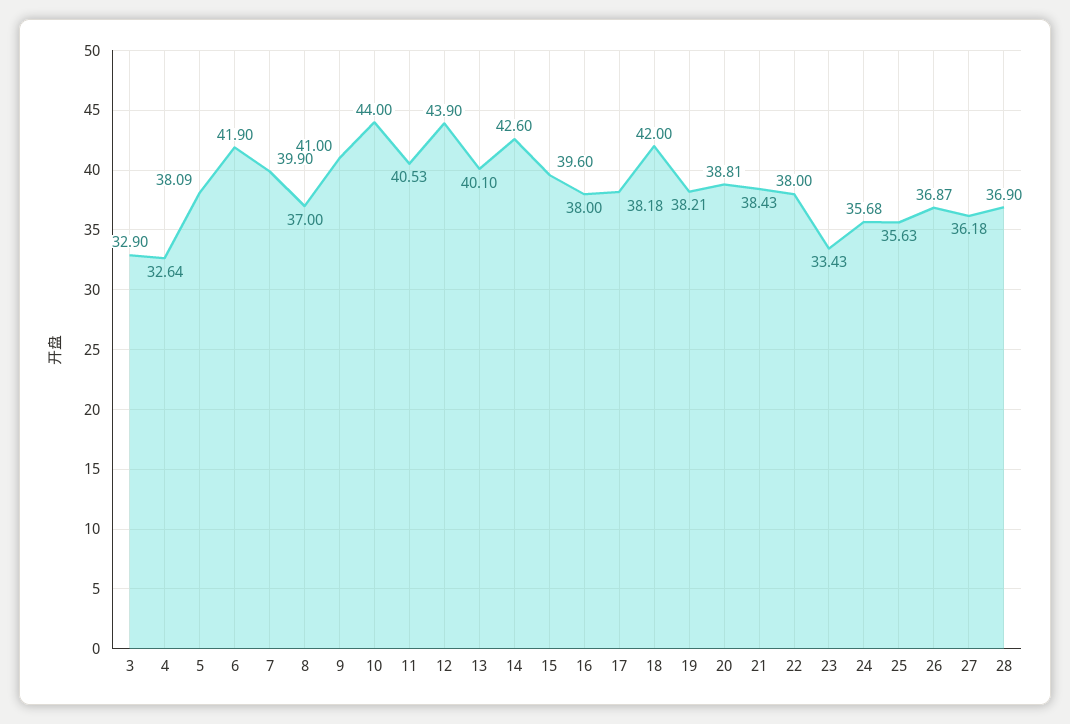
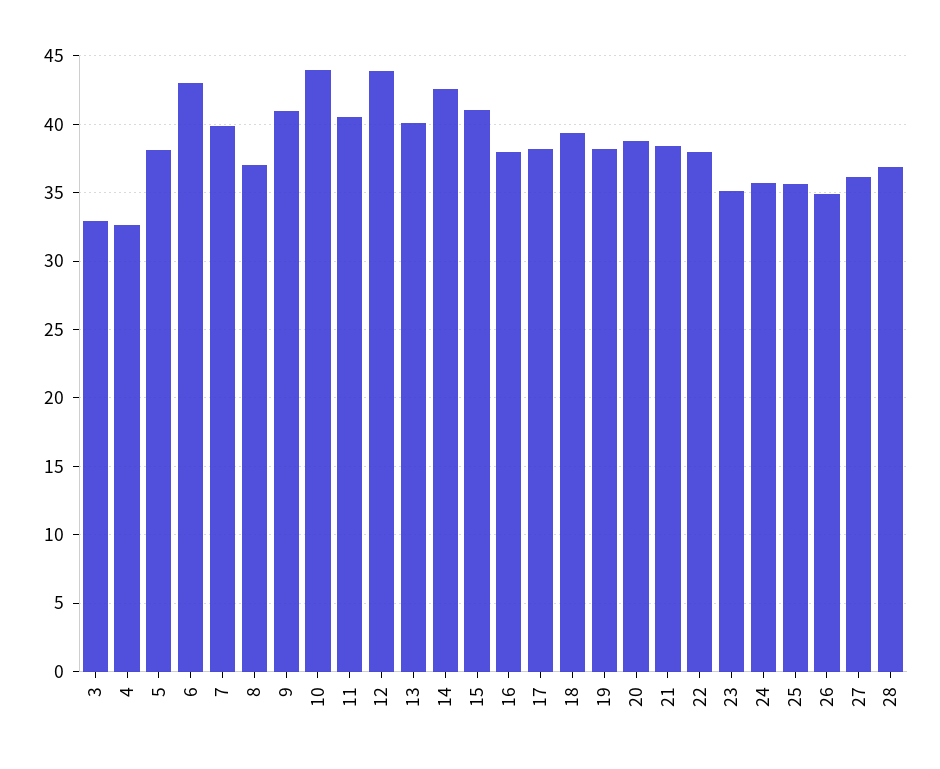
  {
    "3": 32.9,
    "4": 32.64,
    "5": 38.09,
-   "6": 41.9,
+   "6": 43,
    "7": 39.9,
    "8": 37,
    "9": 41,
    "10": 44,
    "11": 40.53,
    "12": 43.9,
    "13": 40.1,
    "14": 42.6,
-   "15": 39.6,
+   "15": 41,
    "16": 38,
    "17": 38.18,
-   "18": 42,
+   "18": 39.5,
    "19": 38.21,
    "20": 38.81,
    "21": 38.43,
    "22": 38,
-   "23": 33.43,
+   "23": 35,
    "24": 35.68,
    "25": 35.63,
-   "26": 36.87,
+   "26": 35,
    "27": 36.18,
    "28": 36.9
  }

